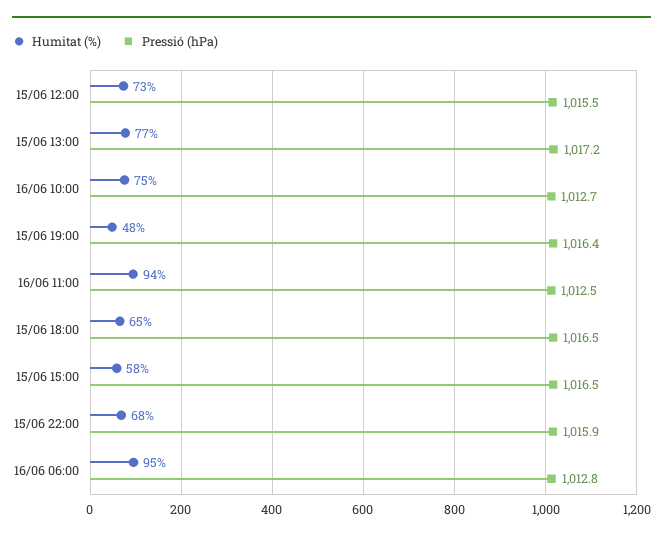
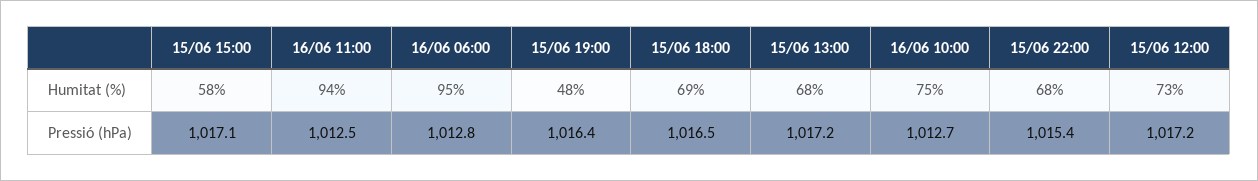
  {
    "Humitat (%)": {
      "15/06 12:00": 73,
-     "15/06 13:00": 77,
+     "15/06 13:00": 68,
      "16/06 10:00": 75,
      "15/06 19:00": 48,
      "16/06 11:00": 94,
-     "15/06 18:00": 65,
+     "15/06 18:00": 69,
      "15/06 15:00": 58,
      "15/06 22:00": 68,
      "16/06 06:00": 95
    },
    "Pressió (hPa)": {
-     "15/06 12:00": 1015.5,
+     "15/06 12:00": 1017.2,
      "15/06 13:00": 1017.2,
      "16/06 10:00": 1012.7,
      "15/06 19:00": 1016.4,
      "16/06 11:00": 1012.5,
      "15/06 18:00": 1016.5,
-     "15/06 15:00": 1016.5,
+     "15/06 15:00": 1017.1,
-     "15/06 22:00": 1015.9,
+     "15/06 22:00": 1015.4,
      "16/06 06:00": 1012.8
    }
  }

